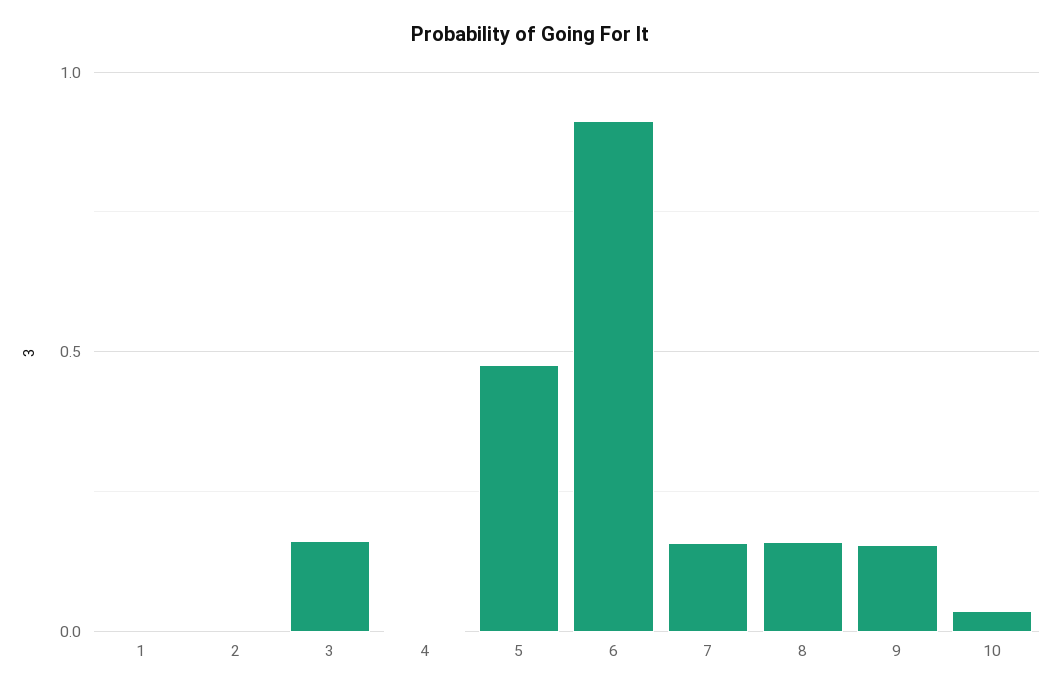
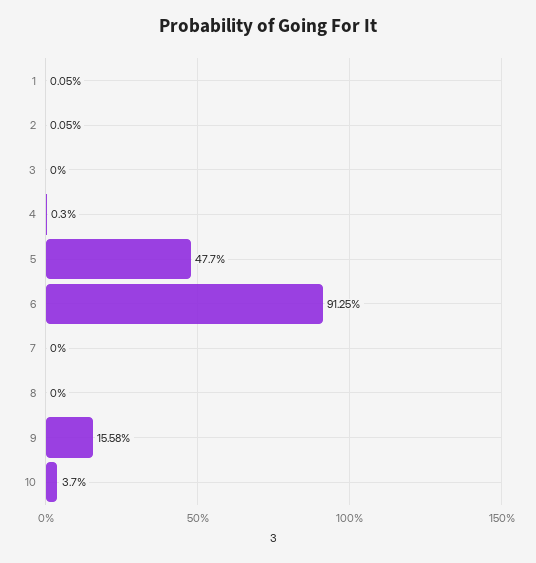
  {
    "1": 0.0005,
    "2": 0.0005,
-   "3": 0.15,
+   "3": 0,
    "4": 0.003,
    "5": 0.477,
    "6": 0.9125,
-   "7": 0.15,
+   "7": 0,
-   "8": 0.15,
+   "8": 0,
    "9": 0.1558,
    "10": 0.037
  }

